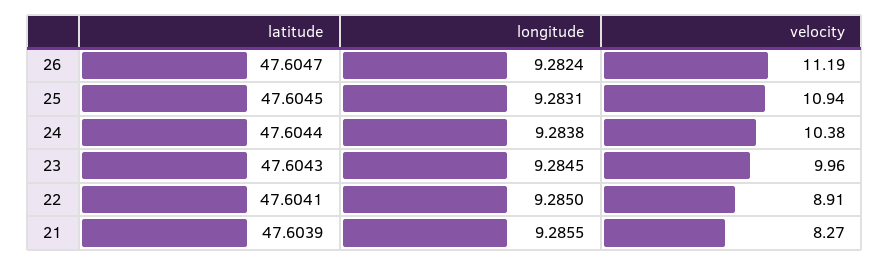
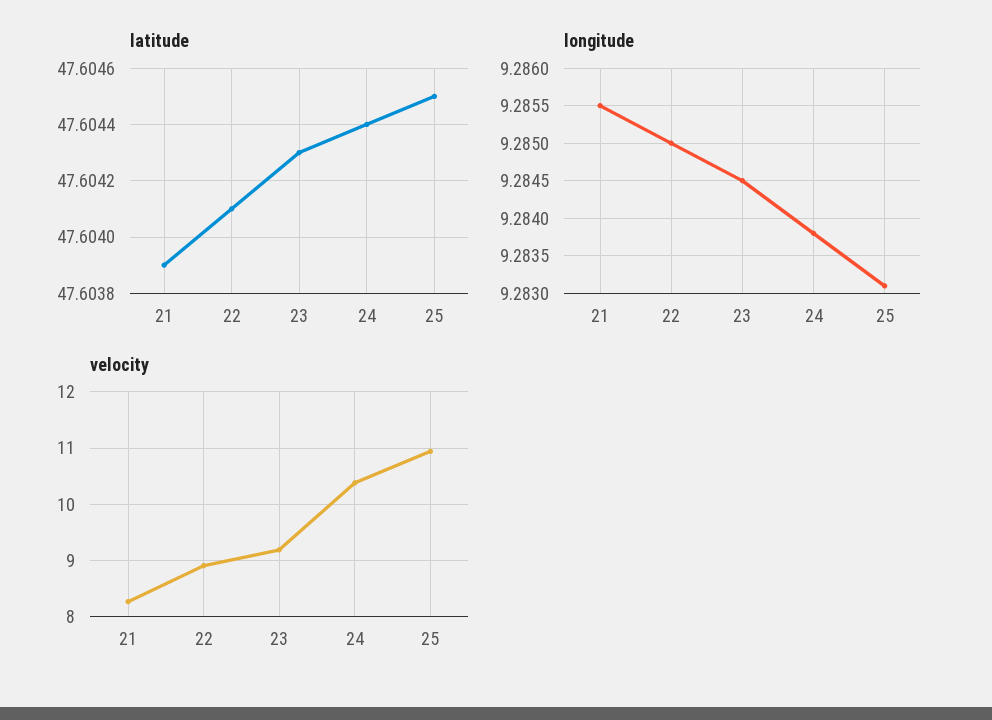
  {
    "latitude": {
-     "26": 47.6047,
      "25": 47.6045,
      "24": 47.6044,
      "23": 47.6043,
      "22": 47.6041,
      "21": 47.6039
    },
    "longitude": {
-     "26": 9.2824,
      "25": 9.2831,
      "24": 9.2838,
      "23": 9.2845,
      "22": 9.285,
      "21": 9.2855
    },
    "velocity": {
-     "26": 11.19,
      "25": 10.94,
      "24": 10.38,
-     "23": 9.96,
+     "23": 9.2,
      "22": 8.91,
      "21": 8.27
    }
  }

